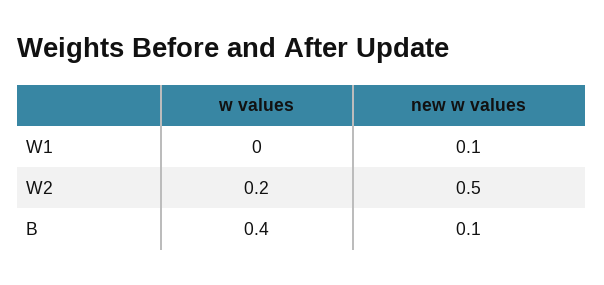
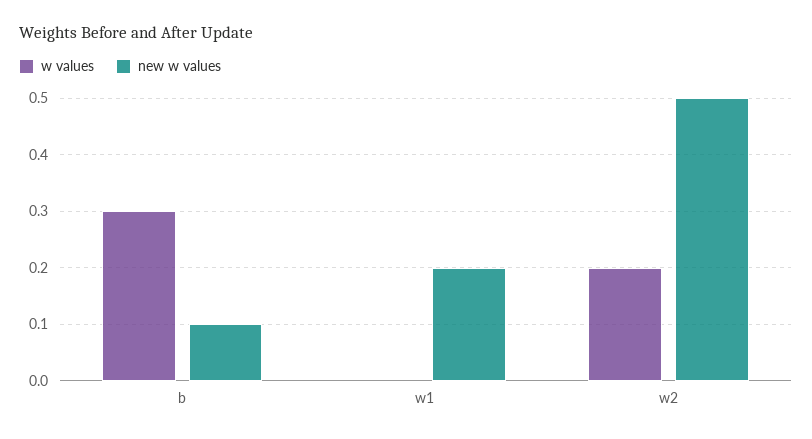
  {
    "w values": {
      "W1": 0,
      "W2": 0.2,
-     "B": 0.4
+     "B": 0.3
    },
    "new w values": {
-     "W1": 0.1,
+     "W1": 0.2,
      "W2": 0.5,
      "B": 0.1
    }
  }

